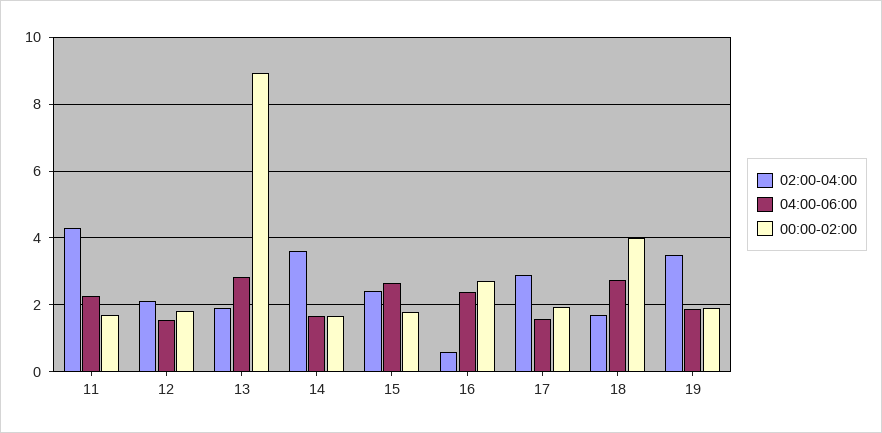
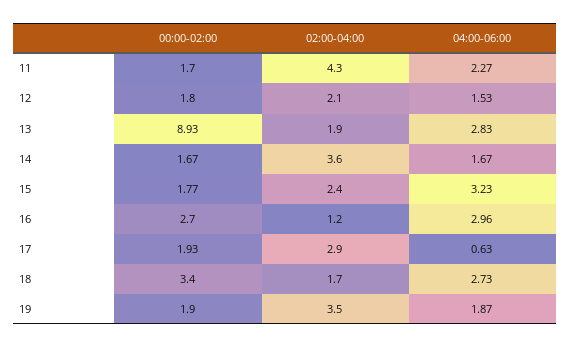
  {
    "02:00-04:00": {
      "11": 4.3,
      "12": 2.1,
      "13": 1.9,
      "14": 3.6,
      "15": 2.4,
-     "16": 0.6,
+     "16": 1.2,
      "17": 2.9,
      "18": 1.7,
      "19": 3.5
    },
    "04:00-06:00": {
      "11": 2.27,
      "12": 1.53,
      "13": 2.83,
      "14": 1.67,
-     "15": 2.6,
+     "15": 3.23,
-     "16": 2.4,
+     "16": 2.96,
-     "17": 1.6,
+     "17": 0.63,
      "18": 2.73,
      "19": 1.87
    },
    "00:00-02:00": {
      "11": 1.7,
      "12": 1.8,
      "13": 8.93,
      "14": 1.67,
      "15": 1.77,
      "16": 2.7,
      "17": 1.93,
-     "18": 4,
+     "18": 3.4,
      "19": 1.9
    }
  }

